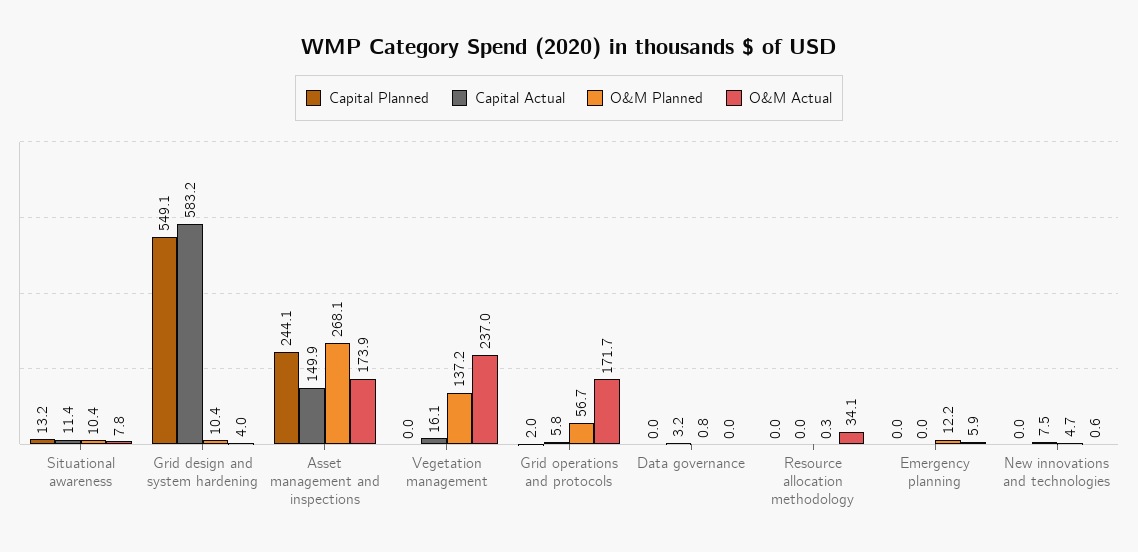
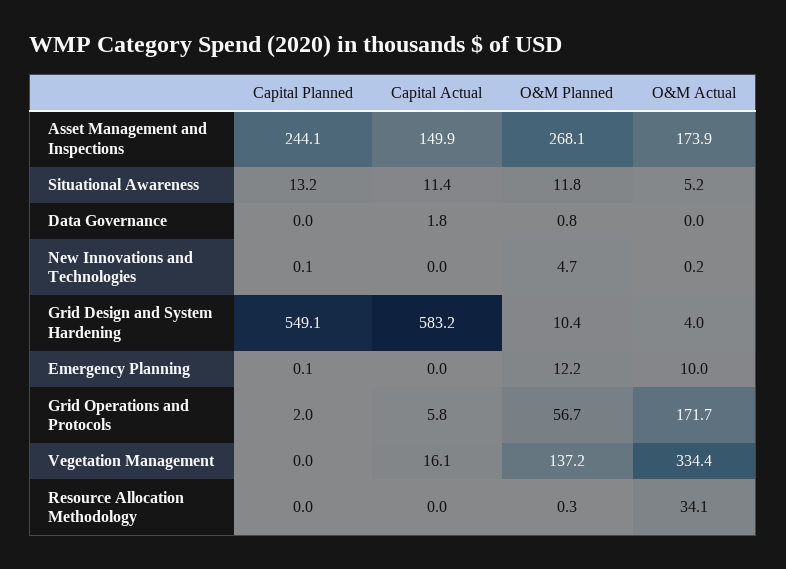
  {
    "Capital Planned": {
      "Situational awareness": 13.2,
      "Grid design and system hardening": 549.1,
      "Asset management and inspections": 244.1,
      "Vegetation management": 0,
      "Grid operations and protocols": 2,
      "Data governance": 0,
      "Resource allocation methodology": 0,
-     "Emergency planning": 0,
+     "Emergency planning": 0.1,
-     "New innovations and technologies": 0
+     "New innovations and technologies": 0.1
    },
    "Capital Actual": {
      "Situational awareness": 11.4,
      "Grid design and system hardening": 583.2,
      "Asset management and inspections": 149.9,
      "Vegetation management": 16.1,
      "Grid operations and protocols": 5.8,
-     "Data governance": 3.2,
+     "Data governance": 1.8,
      "Resource allocation methodology": 0,
      "Emergency planning": 0,
-     "New innovations and technologies": 7.5
+     "New innovations and technologies": 0
    },
    "O&M Planned": {
-     "Situational awareness": 10.4,
+     "Situational awareness": 11.8,
      "Grid design and system hardening": 10.4,
      "Asset management and inspections": 268.1,
      "Vegetation management": 137.2,
      "Grid operations and protocols": 56.7,
      "Data governance": 0.8,
      "Resource allocation methodology": 0.3,
      "Emergency planning": 12.2,
      "New innovations and technologies": 4.7
    },
    "O&M Actual": {
-     "Situational awareness": 7.8,
+     "Situational awareness": 5.2,
      "Grid design and system hardening": 4,
      "Asset management and inspections": 173.9,
-     "Vegetation management": 237,
+     "Vegetation management": 334.4,
      "Grid operations and protocols": 171.7,
      "Data governance": 0,
      "Resource allocation methodology": 34.1,
-     "Emergency planning": 5.9,
+     "Emergency planning": 10,
-     "New innovations and technologies": 0.6
+     "New innovations and technologies": 0.2
    }
  }

